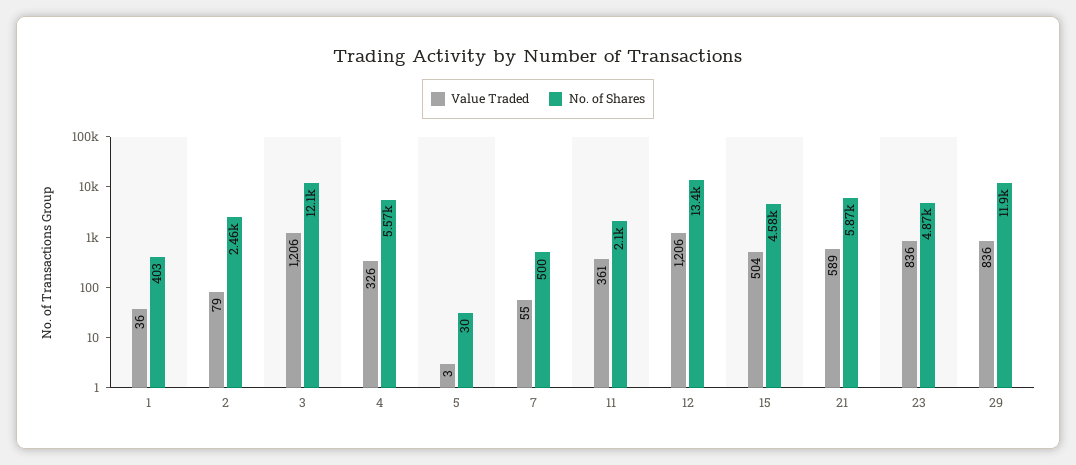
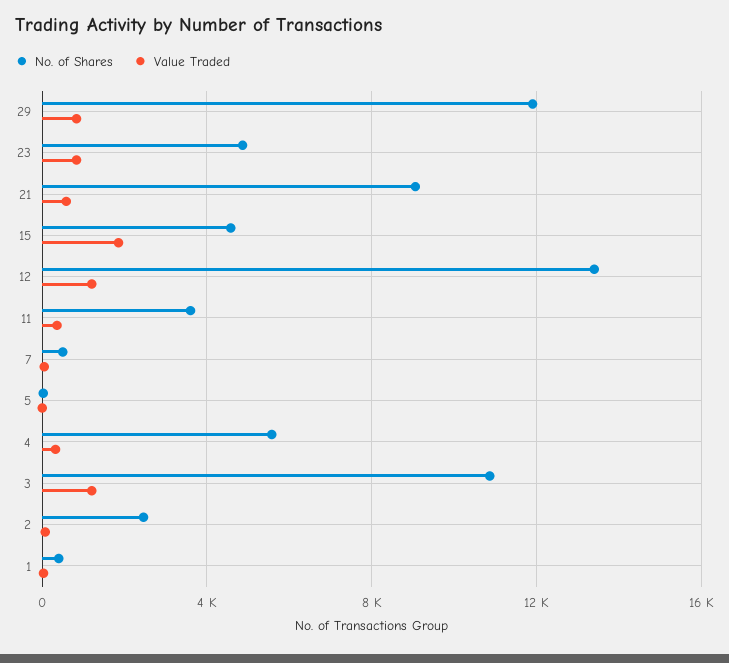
  {
    "Value Traded": {
      "1": 36,
      "2": 79,
      "3": 1206,
      "4": 326,
      "5": 3,
      "7": 55,
      "11": 361,
      "12": 1206,
-     "15": 504,
+     "15": 2000,
      "21": 589,
      "23": 836,
      "29": 836
    },
    "No. of Shares": {
      "1": 403,
      "2": 2460,
-     "3": 12100,
+     "3": 11000,
      "4": 5570,
      "5": 30,
      "7": 500,
-     "11": 2100,
+     "11": 3500,
      "12": 13400,
      "15": 4580,
-     "21": 5870,
+     "21": 9000,
      "23": 4870,
      "29": 11900
    }
  }

